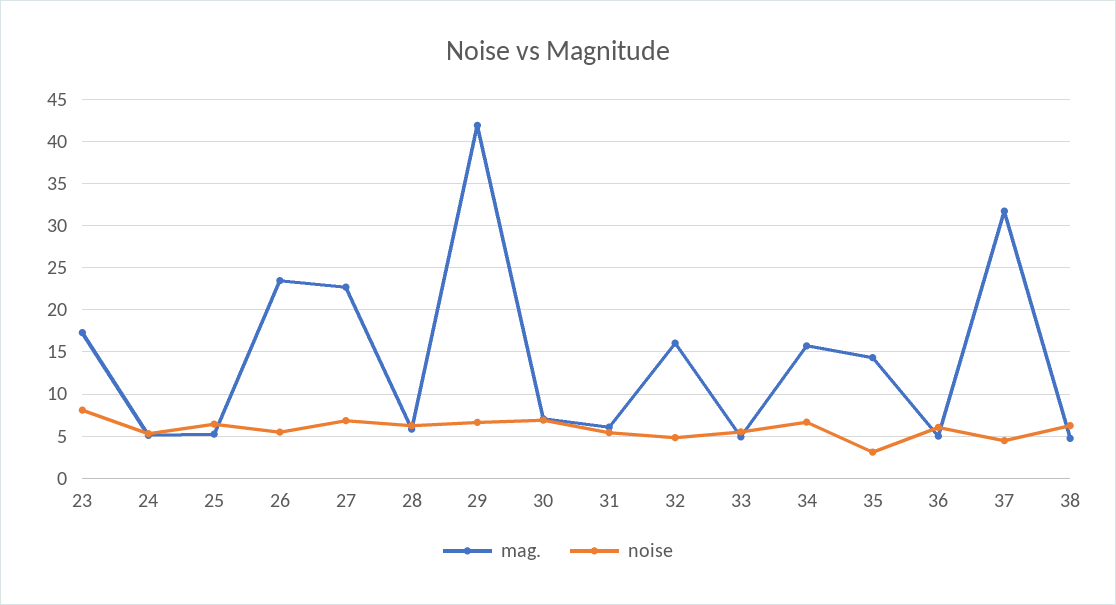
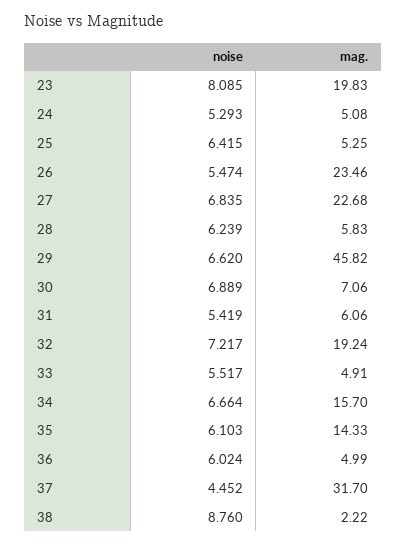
  {
    "mag.": {
-     "23": 17,
+     "23": 19.83,
      "24": 5.08,
      "25": 5.25,
      "26": 23.46,
      "27": 22.68,
      "28": 5.83,
-     "29": 42,
+     "29": 45.82,
      "30": 7.06,
      "31": 6.06,
-     "32": 16,
+     "32": 19.24,
      "33": 4.91,
      "34": 15.7,
      "35": 14.33,
      "36": 4.99,
      "37": 31.7,
-     "38": 5
+     "38": 2.22
    },
    "noise": {
      "23": 8.085,
      "24": 5.293,
      "25": 6.415,
      "26": 5.474,
      "27": 6.835,
      "28": 6.239,
      "29": 6.62,
      "30": 6.889,
      "31": 5.419,
-     "32": 5,
+     "32": 7.217,
      "33": 5.517,
      "34": 6.664,
-     "35": 3,
+     "35": 6.103,
      "36": 6.024,
      "37": 4.452,
-     "38": 6
+     "38": 8.76
    }
  }

